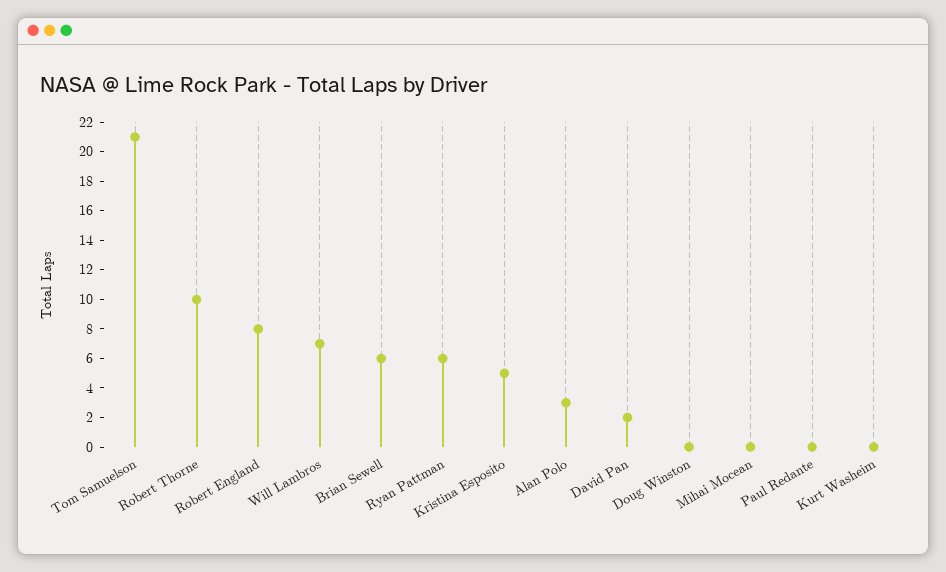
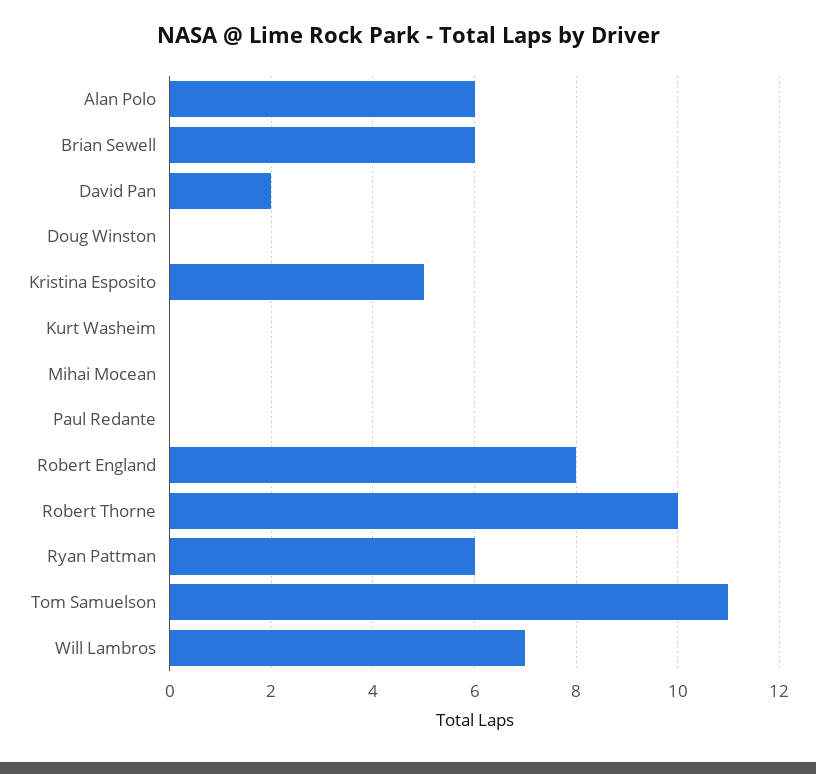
  {
-   "Tom Samuelson": 21,
+   "Tom Samuelson": 11,
    "Robert Thorne": 10,
    "Robert England": 8,
    "Will Lambros": 7,
    "Brian Sewell": 6,
    "Ryan Pattman": 6,
    "Kristina Esposito": 5,
-   "Alan Polo": 3,
+   "Alan Polo": 6,
    "David Pan": 2,
    "Doug Winston": 0,
    "Mihai Mocean": 0,
    "Paul Redante": 0,
    "Kurt Washeim": 0
  }

